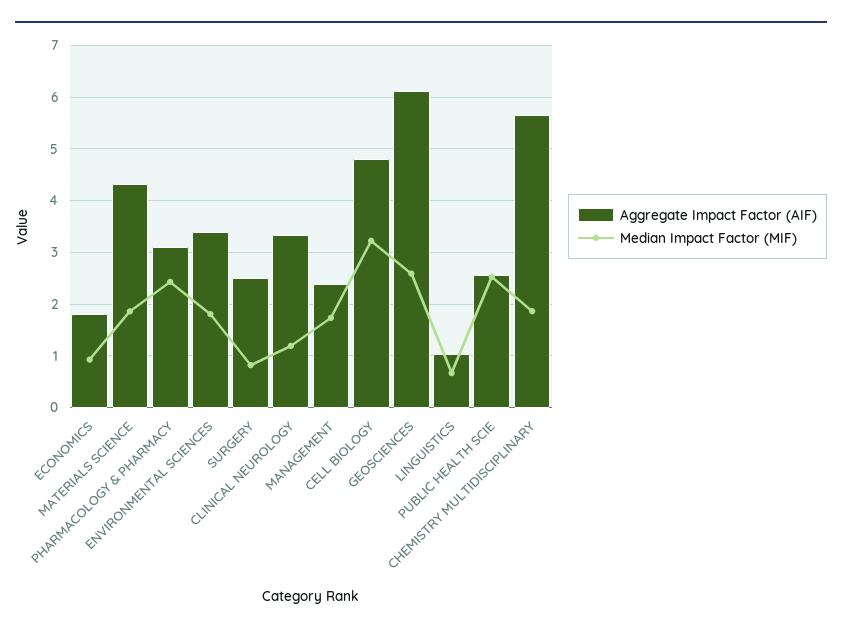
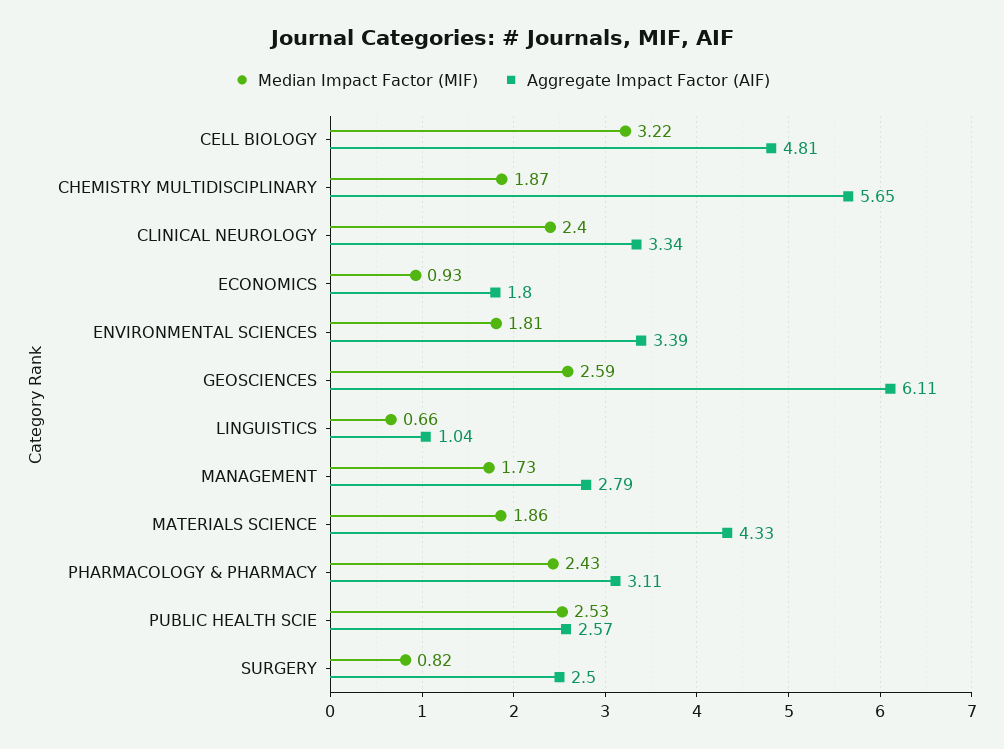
  {
    "Aggregate Impact Factor (AIF)": {
      "ECONOMICS": 1.8,
      "MATERIALS SCIENCE": 4.33,
      "PHARMACOLOGY & PHARMACY": 3.11,
      "ENVIRONMENTAL SCIENCES": 3.39,
      "SURGERY": 2.5,
      "CLINICAL NEUROLOGY": 3.34,
-     "MANAGEMENT": 2.4,
+     "MANAGEMENT": 2.79,
      "CELL BIOLOGY": 4.81,
      "GEOSCIENCES": 6.11,
      "LINGUISTICS": 1.04,
      "PUBLIC HEALTH SCIE": 2.57,
      "CHEMISTRY MULTIDISCIPLINARY": 5.65
    },
    "Median Impact Factor (MIF)": {
      "ECONOMICS": 0.93,
      "MATERIALS SCIENCE": 1.86,
      "PHARMACOLOGY & PHARMACY": 2.43,
      "ENVIRONMENTAL SCIENCES": 1.81,
      "SURGERY": 0.82,
-     "CLINICAL NEUROLOGY": 1.2,
+     "CLINICAL NEUROLOGY": 2.4,
      "MANAGEMENT": 1.73,
      "CELL BIOLOGY": 3.22,
      "GEOSCIENCES": 2.59,
      "LINGUISTICS": 0.66,
      "PUBLIC HEALTH SCIE": 2.53,
      "CHEMISTRY MULTIDISCIPLINARY": 1.87
    }
  }

